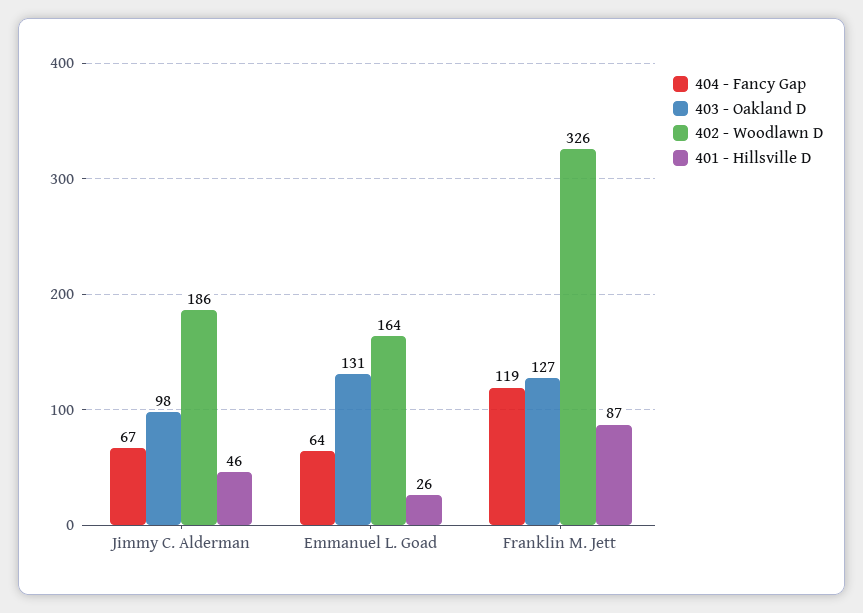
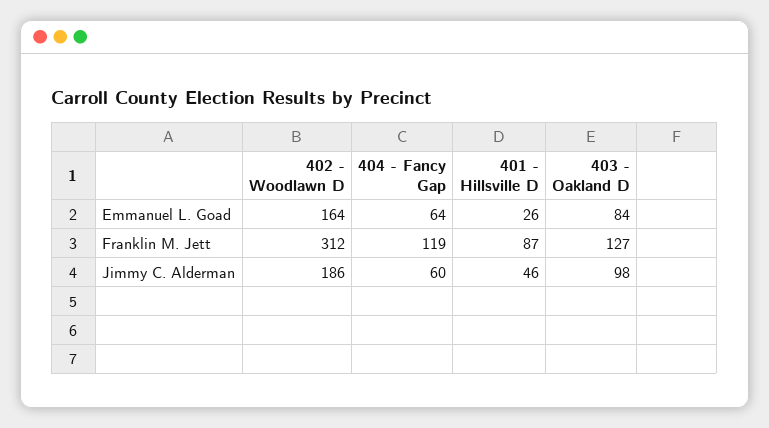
  {
    "404 - Fancy Gap": {
-     "Jimmy C. Alderman": 67,
+     "Jimmy C. Alderman": 60,
      "Emmanuel L. Goad": 64,
      "Franklin M. Jett": 119
    },
    "403 - Oakland D": {
      "Jimmy C. Alderman": 98,
-     "Emmanuel L. Goad": 131,
+     "Emmanuel L. Goad": 84,
      "Franklin M. Jett": 127
    },
    "402 - Woodlawn D": {
      "Jimmy C. Alderman": 186,
      "Emmanuel L. Goad": 164,
-     "Franklin M. Jett": 326
+     "Franklin M. Jett": 312
    },
    "401 - Hillsville D": {
      "Jimmy C. Alderman": 46,
      "Emmanuel L. Goad": 26,
      "Franklin M. Jett": 87
    }
  }

